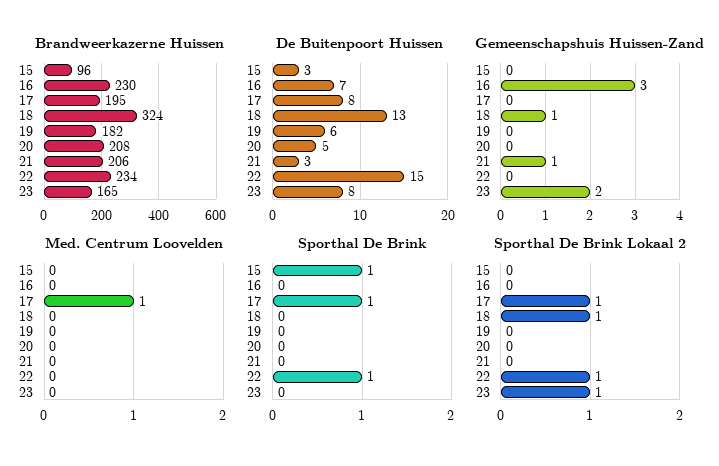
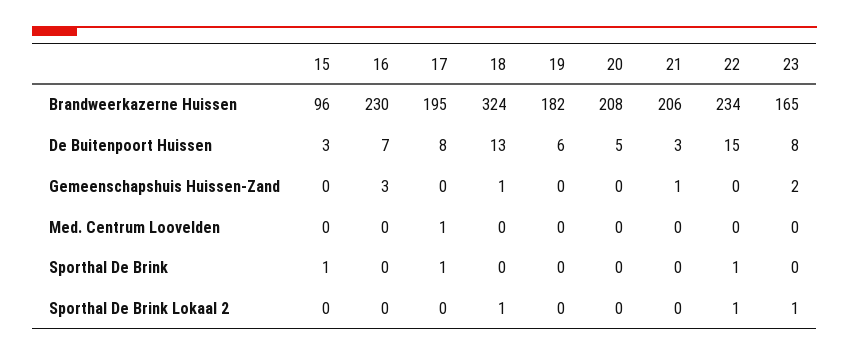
  {
    "Brandweerkazerne Huissen": {
      "15": 96,
      "16": 230,
      "17": 195,
      "18": 324,
      "19": 182,
      "20": 208,
      "21": 206,
      "22": 234,
      "23": 165
    },
    "De Buitenpoort Huissen": {
      "15": 3,
      "16": 7,
      "17": 8,
      "18": 13,
      "19": 6,
      "20": 5,
      "21": 3,
      "22": 15,
      "23": 8
    },
    "Gemeenschapshuis Huissen-Zand": {
      "15": 0,
      "16": 3,
      "17": 0,
      "18": 1,
      "19": 0,
      "20": 0,
      "21": 1,
      "22": 0,
      "23": 2
    },
    "Med. Centrum Loovelden": {
      "15": 0,
      "16": 0,
      "17": 1,
      "18": 0,
      "19": 0,
      "20": 0,
      "21": 0,
      "22": 0,
      "23": 0
    },
    "Sporthal De Brink": {
      "15": 1,
      "16": 0,
      "17": 1,
      "18": 0,
      "19": 0,
      "20": 0,
      "21": 0,
      "22": 1,
      "23": 0
    },
    "Sporthal De Brink Lokaal 2": {
      "15": 0,
      "16": 0,
-     "17": 1,
+     "17": 0,
      "18": 1,
      "19": 0,
      "20": 0,
      "21": 0,
      "22": 1,
      "23": 1
    }
  }

